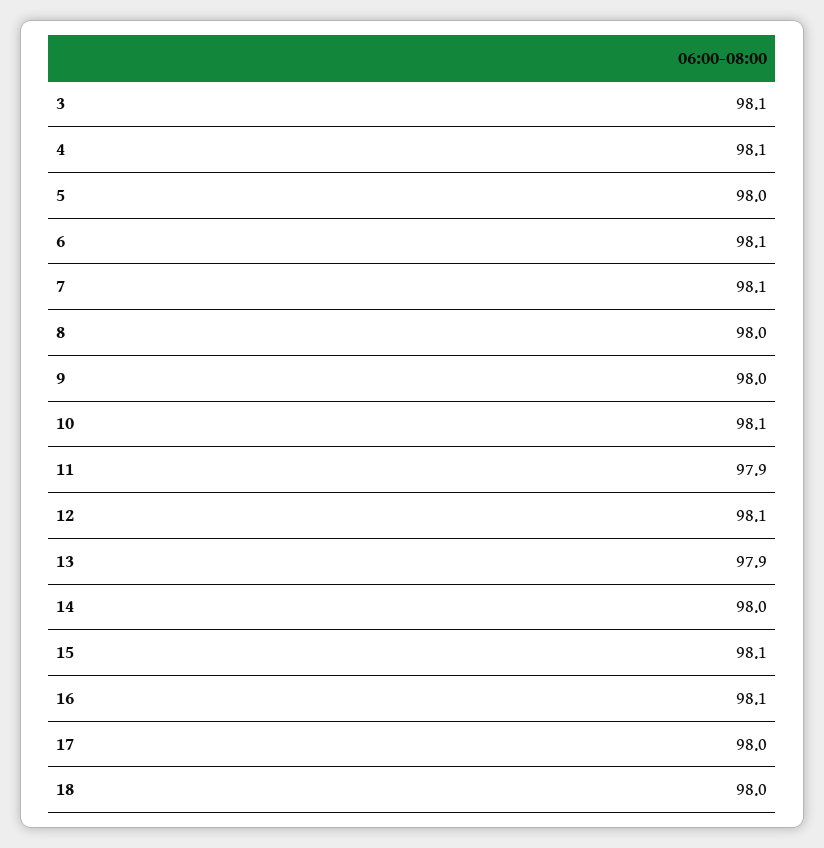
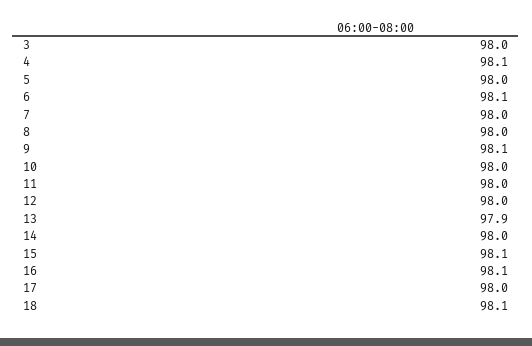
  {
-   "3": 98.1,
+   "3": 98,
    "4": 98.1,
    "5": 98,
    "6": 98.1,
-   "7": 98.1,
+   "7": 98,
    "8": 98,
-   "9": 98,
+   "9": 98.1,
-   "10": 98.1,
+   "10": 98,
-   "11": 97.9,
+   "11": 98,
-   "12": 98.1,
+   "12": 98,
    "13": 97.9,
    "14": 98,
    "15": 98.1,
    "16": 98.1,
    "17": 98,
-   "18": 98
+   "18": 98.1
  }

